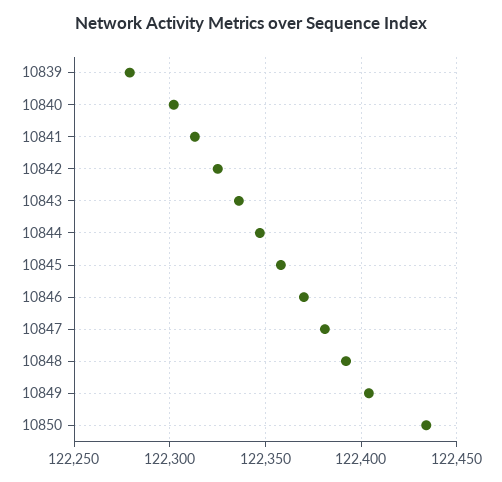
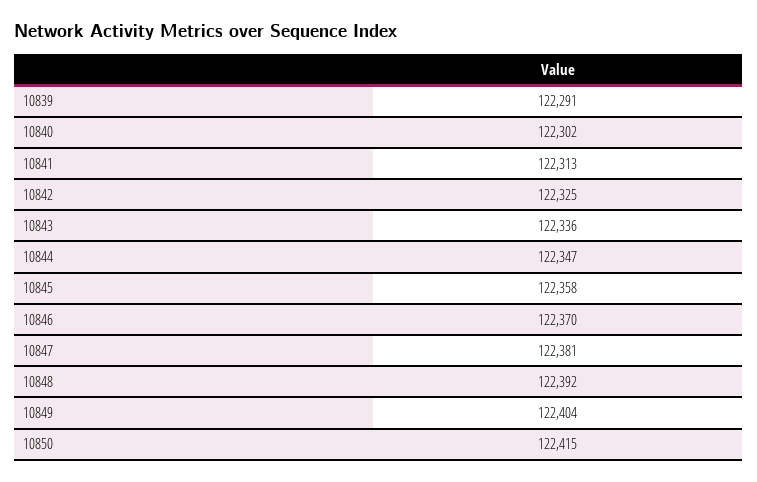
  {
-   "10839": 122280,
+   "10839": 122291,
    "10840": 122302,
    "10841": 122313,
    "10842": 122325,
    "10843": 122336,
    "10844": 122347,
    "10845": 122358,
    "10846": 122370,
    "10847": 122381,
    "10848": 122392,
    "10849": 122404,
-   "10850": 122435
+   "10850": 122415
  }

